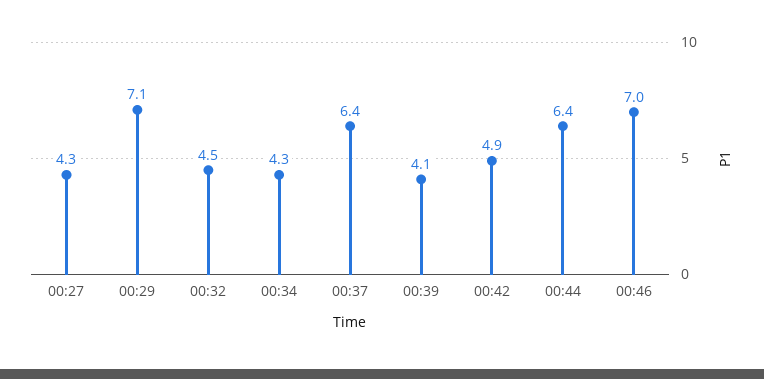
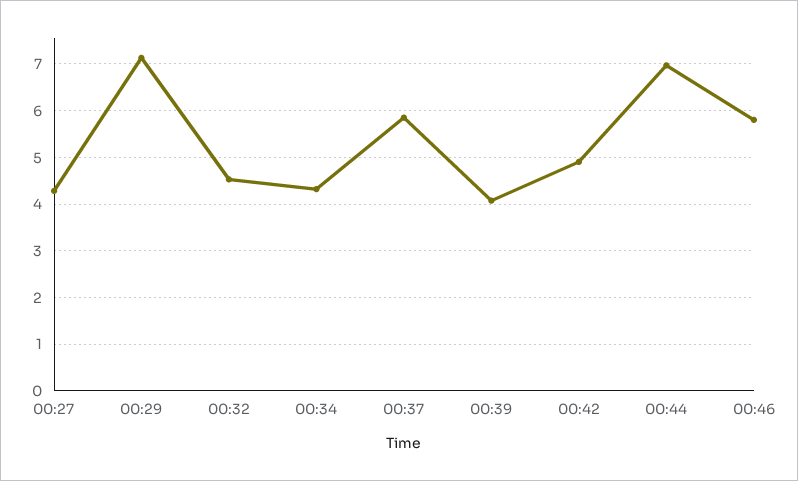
  {
    "00:27": 4.3,
    "00:29": 7.1,
    "00:32": 4.5,
    "00:34": 4.3,
-   "00:37": 6.4,
+   "00:37": 5.8,
    "00:39": 4.1,
    "00:42": 4.9,
-   "00:44": 6.4,
+   "00:44": 7,
-   "00:46": 7
+   "00:46": 5.8
  }

